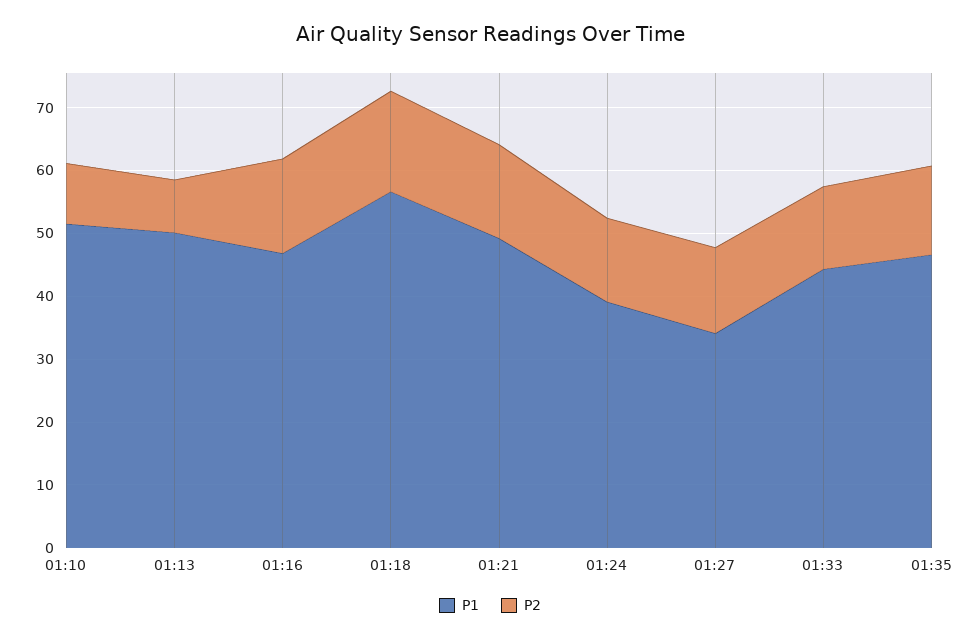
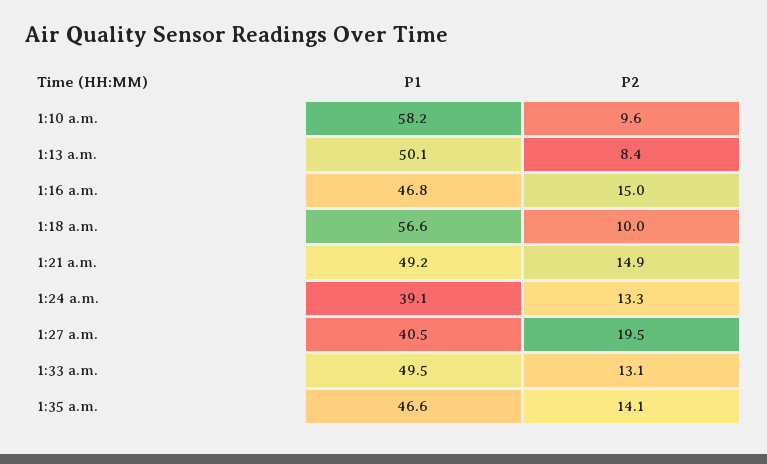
  {
    "P1": {
-     "01:10": 52,
+     "01:10": 58.2,
      "01:13": 50.1,
      "01:16": 46.8,
      "01:18": 56.6,
      "01:21": 49.2,
      "01:24": 39.1,
-     "01:27": 34,
+     "01:27": 40.5,
-     "01:33": 44,
+     "01:33": 49.5,
      "01:35": 46.6
    },
    "P2": {
      "01:10": 9.6,
      "01:13": 8.4,
      "01:16": 15,
-     "01:18": 16,
+     "01:18": 10,
      "01:21": 14.9,
      "01:24": 13.3,
-     "01:27": 14,
+     "01:27": 19.5,
      "01:33": 13.1,
      "01:35": 14.1
    }
  }

